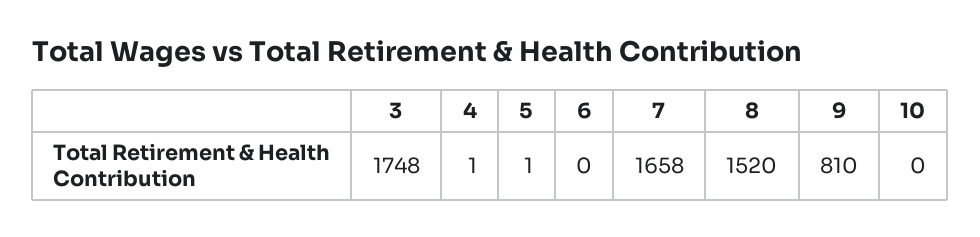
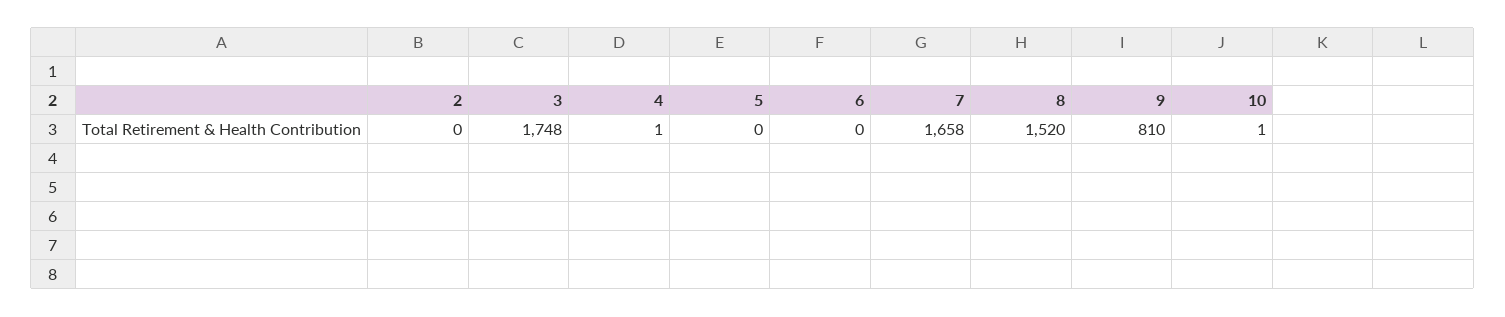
  {
    "3": 1748,
    "4": 1,
-   "5": 1,
+   "5": 0,
    "6": 0,
    "7": 1658,
    "8": 1520,
    "9": 810,
-   "10": 0
+   "10": 1,
+   "2": 0
  }

